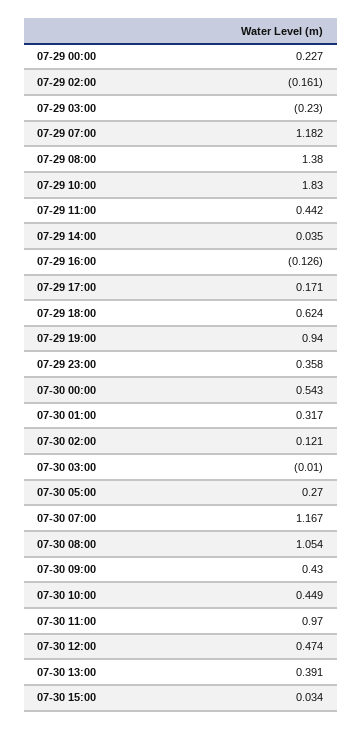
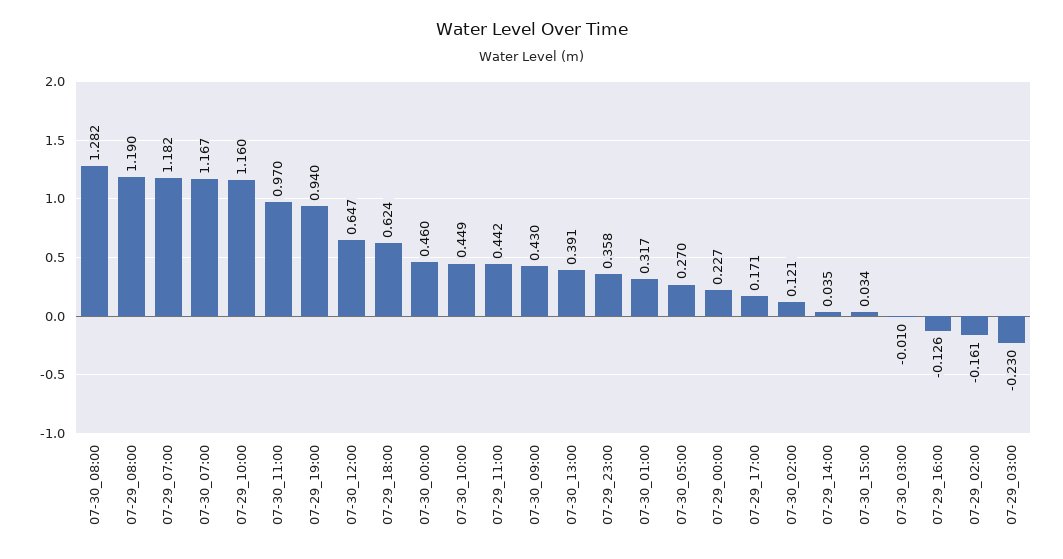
  {
    "07-29 00:00": 0.227,
    "07-29 02:00": -0.161,
    "07-29 03:00": -0.23,
    "07-29 07:00": 1.182,
-   "07-29 08:00": 1.38,
+   "07-29 08:00": 1.19,
-   "07-29 10:00": 1.83,
+   "07-29 10:00": 1.16,
    "07-29 11:00": 0.442,
    "07-29 14:00": 0.035,
    "07-29 16:00": -0.126,
    "07-29 17:00": 0.171,
    "07-29 18:00": 0.624,
    "07-29 19:00": 0.94,
    "07-29 23:00": 0.358,
-   "07-30 00:00": 0.543,
+   "07-30 00:00": 0.46,
    "07-30 01:00": 0.317,
    "07-30 02:00": 0.121,
    "07-30 03:00": -0.01,
    "07-30 05:00": 0.27,
    "07-30 07:00": 1.167,
-   "07-30 08:00": 1.054,
+   "07-30 08:00": 1.282,
    "07-30 09:00": 0.43,
    "07-30 10:00": 0.449,
    "07-30 11:00": 0.97,
-   "07-30 12:00": 0.474,
+   "07-30 12:00": 0.647,
    "07-30 13:00": 0.391,
    "07-30 15:00": 0.034
  }

